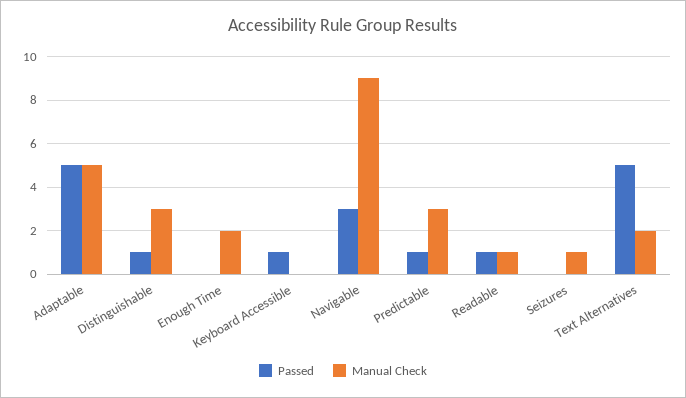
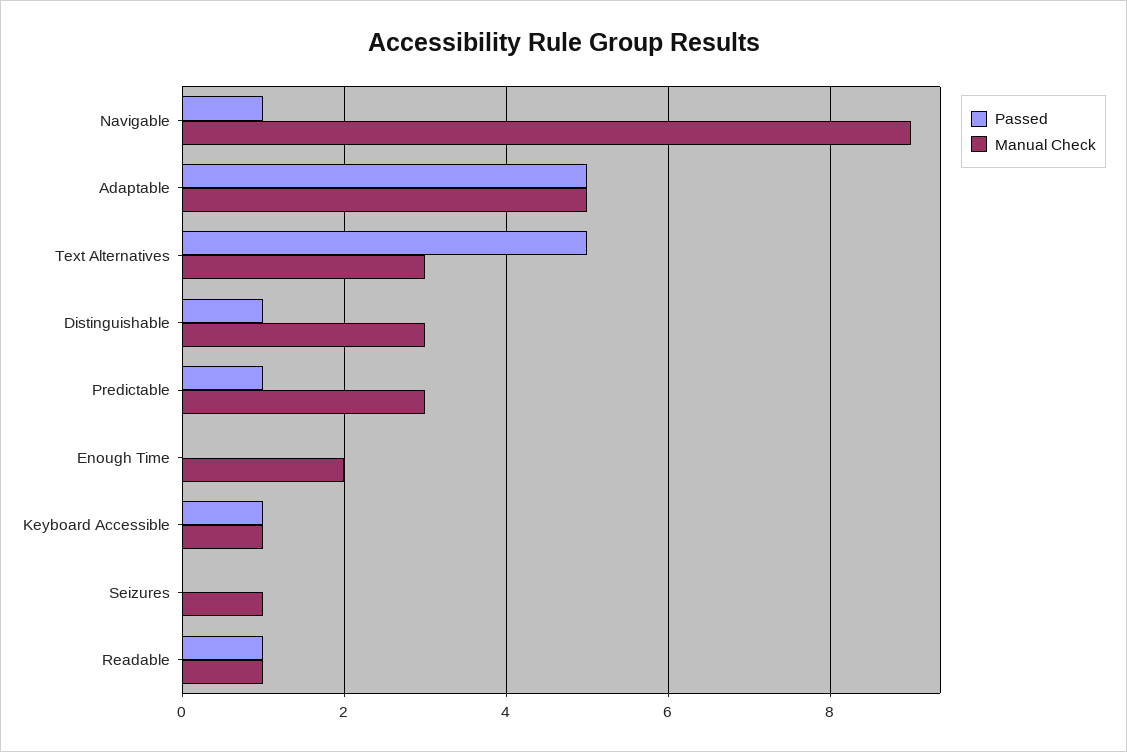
  {
    "Passed": {
      "Adaptable": 5,
      "Distinguishable": 1,
      "Enough Time": 0,
      "Keyboard Accessible": 1,
-     "Navigable": 3,
+     "Navigable": 1,
      "Predictable": 1,
      "Readable": 1,
      "Seizures": 0,
      "Text Alternatives": 5
    },
    "Manual Check": {
      "Adaptable": 5,
      "Distinguishable": 3,
      "Enough Time": 2,
-     "Keyboard Accessible": 0,
+     "Keyboard Accessible": 1,
      "Navigable": 9,
      "Predictable": 3,
      "Readable": 1,
      "Seizures": 1,
-     "Text Alternatives": 2
+     "Text Alternatives": 3
    }
  }

